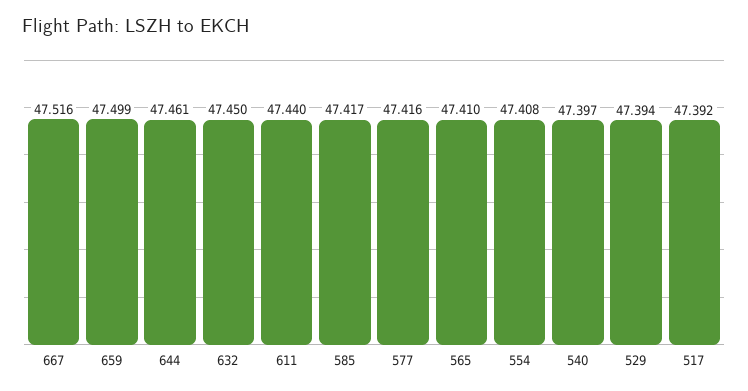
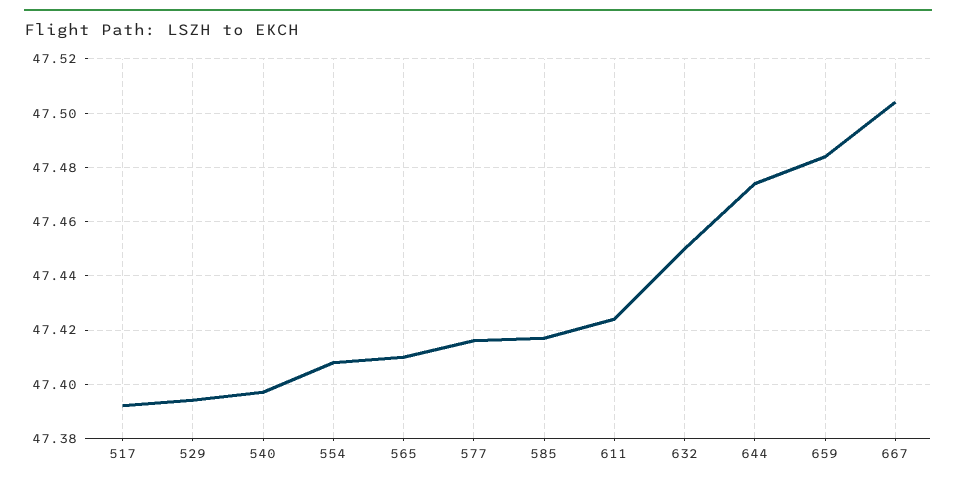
  {
-   "667": 47.516,
+   "667": 47.505,
-   "659": 47.499,
+   "659": 47.485,
-   "644": 47.461,
+   "644": 47.475,
    "632": 47.45,
-   "611": 47.44,
+   "611": 47.425,
    "585": 47.417,
    "577": 47.416,
    "565": 47.41,
    "554": 47.408,
    "540": 47.397,
    "529": 47.394,
    "517": 47.392
  }

